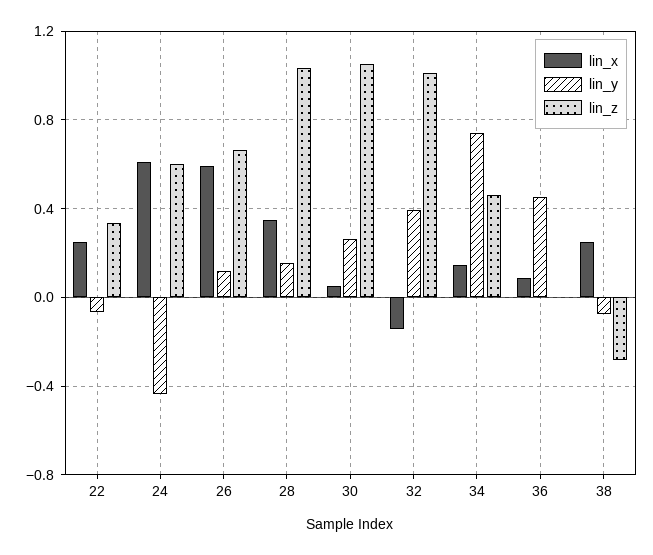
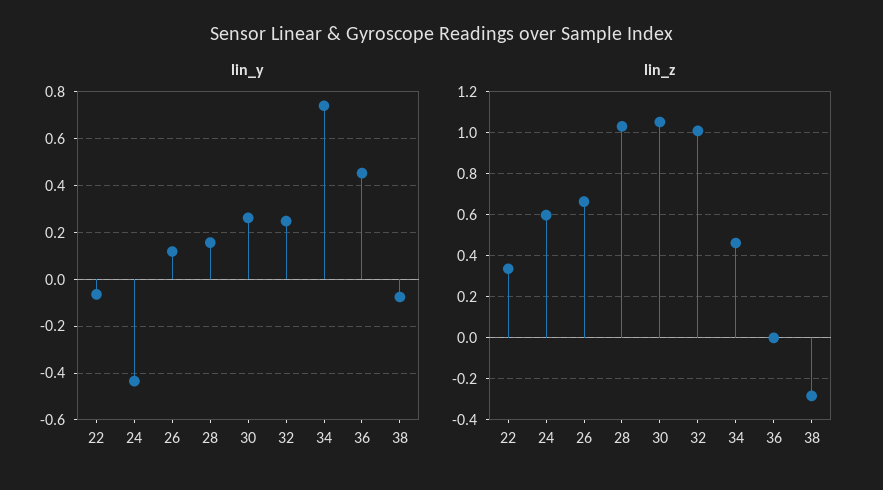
  {
-   "lin_x": {
-     "22": 0.25,
-     "24": 0.6,
-     "26": 0.6,
-     "28": 0.35,
-     "30": 0.05,
-     "32": -0.15,
-     "34": 0.15,
-     "36": 0.1,
-     "38": 0.25
-   },
    "lin_y": {
      "22": -0.05,
      "24": -0.45,
      "26": 0.1,
      "28": 0.15,
      "30": 0.25,
-     "32": 0.4,
+     "32": 0.25,
      "34": 0.75,
      "36": 0.45,
      "38": -0.1
    },
    "lin_z": {
      "22": 0.35,
      "24": 0.6,
      "26": 0.65,
      "28": 1.05,
      "30": 1.05,
      "32": 1,
      "34": 0.45,
      "36": 0,
      "38": -0.3
    }
  }

